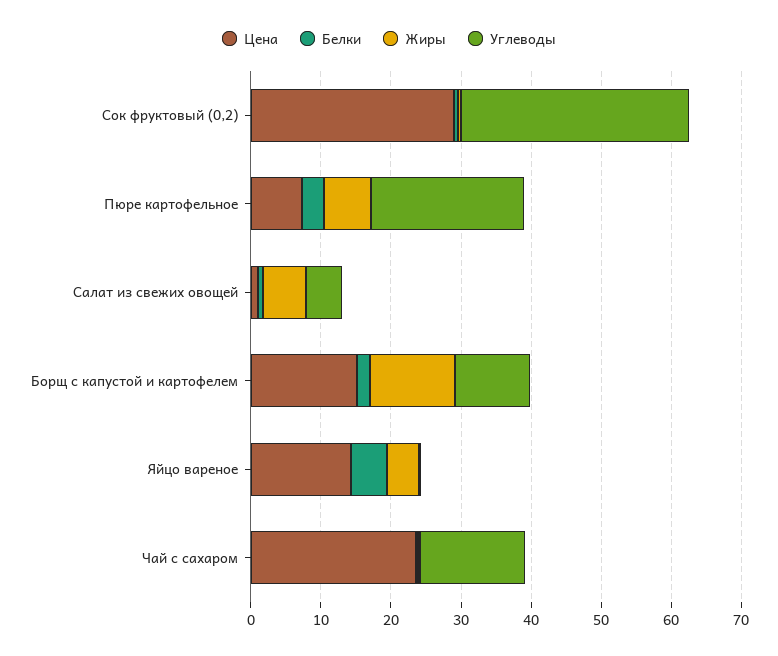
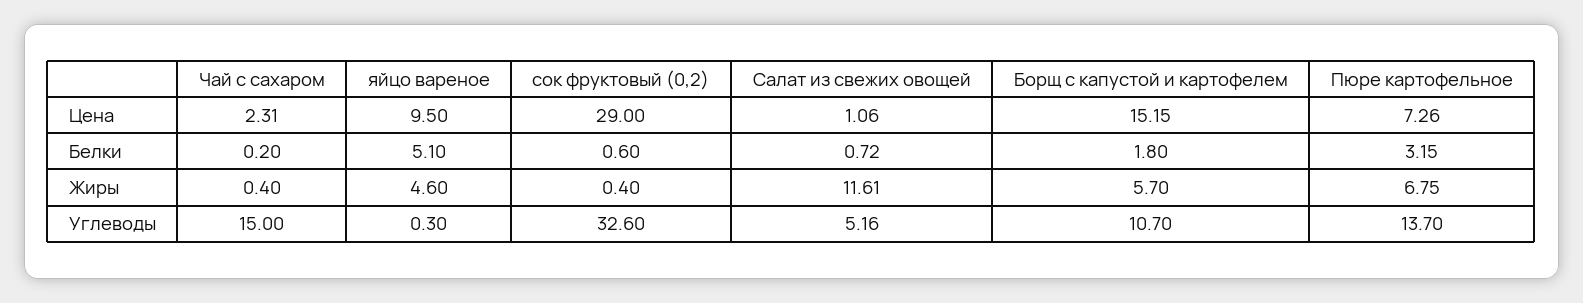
  {
    "Цена": {
      "Сок фруктовый (0,2)": 29,
      "Пюре картофельное": 7.26,
      "Салат из свежих овощей": 1.06,
      "Борщ с капустой и картофелем": 15.15,
-     "Яйцо вареное": 14,
+     "Яйцо вареное": 9.5,
-     "Чай с сахаром": 24
+     "Чай с сахаром": 2.31
    },
    "Белки": {
      "Сок фруктовый (0,2)": 0.6,
      "Пюре картофельное": 3.15,
      "Салат из свежих овощей": 0.72,
      "Борщ с капустой и картофелем": 1.8,
      "Яйцо вареное": 5.1,
      "Чай с сахаром": 0.2
    },
    "Жиры": {
      "Сок фруктовый (0,2)": 0.4,
      "Пюре картофельное": 6.75,
-     "Салат из свежих овощей": 6,
+     "Салат из свежих овощей": 11.61,
-     "Борщ с капустой и картофелем": 12,
+     "Борщ с капустой и картофелем": 5.7,
      "Яйцо вареное": 4.6,
      "Чай с сахаром": 0.4
    },
    "Углеводы": {
      "Сок фруктовый (0,2)": 32.6,
-     "Пюре картофельное": 22,
+     "Пюре картофельное": 13.7,
      "Салат из свежих овощей": 5.16,
      "Борщ с капустой и картофелем": 10.7,
      "Яйцо вареное": 0.3,
      "Чай с сахаром": 15
    }
  }

